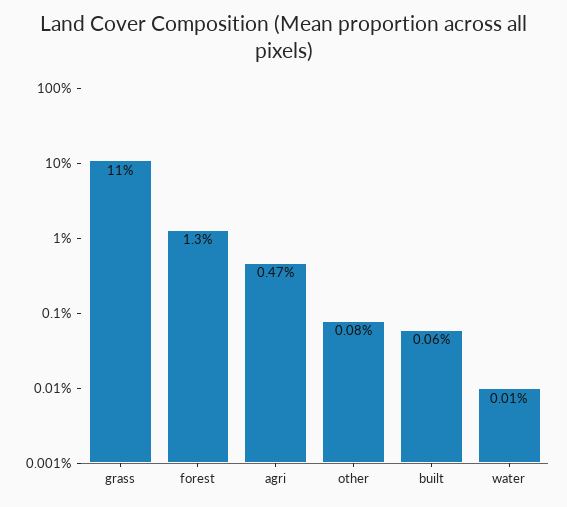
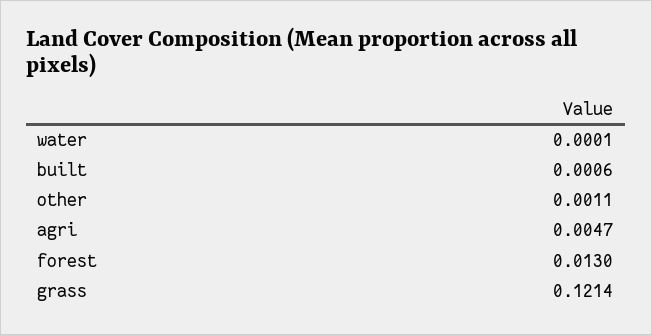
  {
-   "grass": 0.11,
+   "grass": 0.1214,
    "forest": 0.013,
    "agri": 0.0047,
-   "other": 0.0008,
+   "other": 0.0011,
    "built": 0.0006,
    "water": 0.0001
  }

